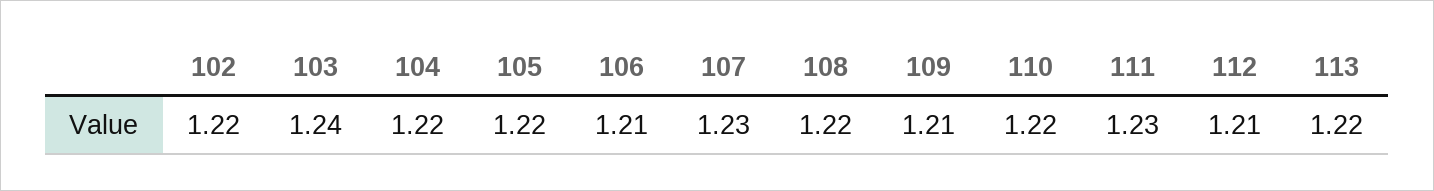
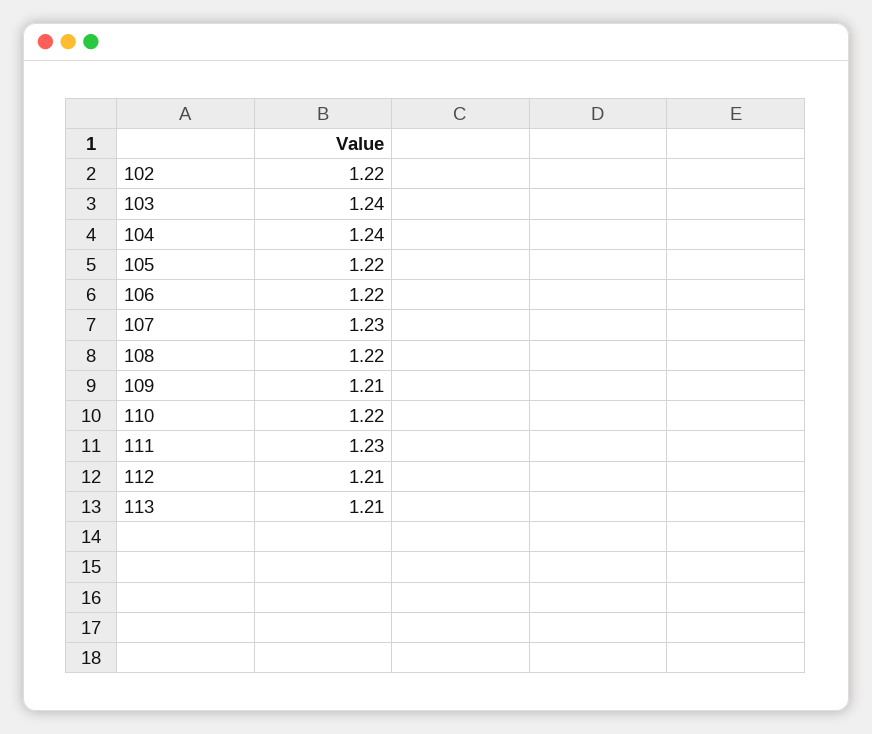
  {
    "102": 1.22,
    "103": 1.24,
-   "104": 1.22,
+   "104": 1.24,
    "105": 1.22,
-   "106": 1.21,
+   "106": 1.22,
    "107": 1.23,
    "108": 1.22,
    "109": 1.21,
    "110": 1.22,
    "111": 1.23,
    "112": 1.21,
-   "113": 1.22
+   "113": 1.21
  }

